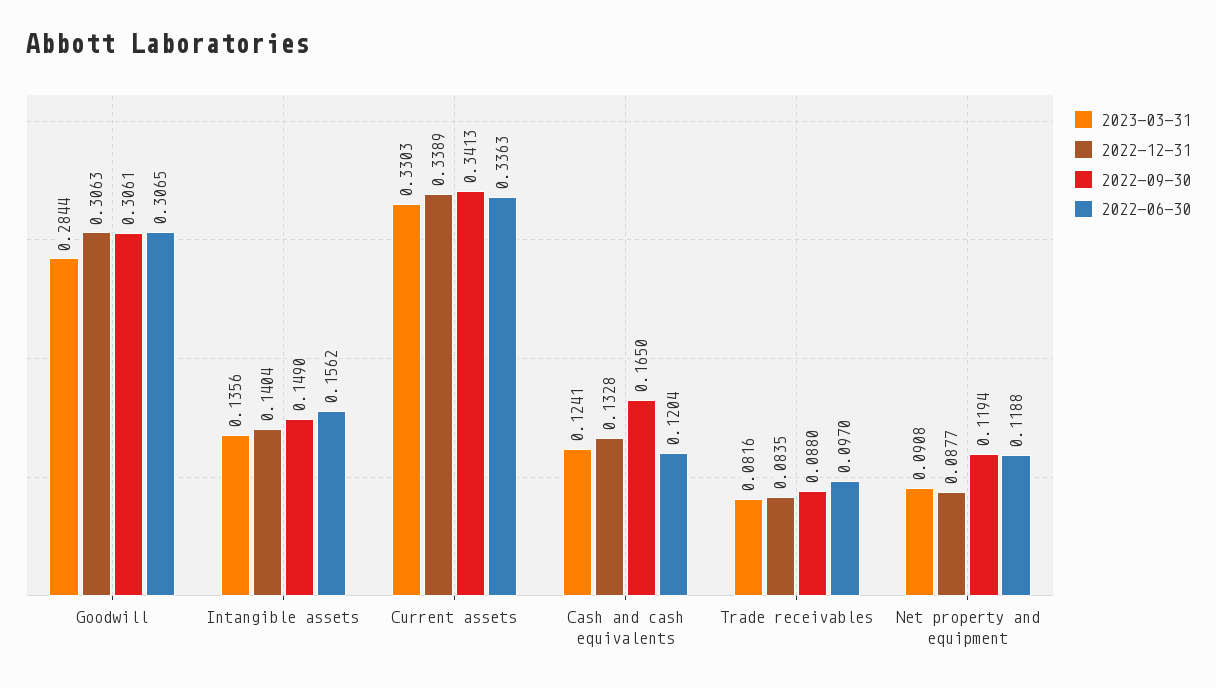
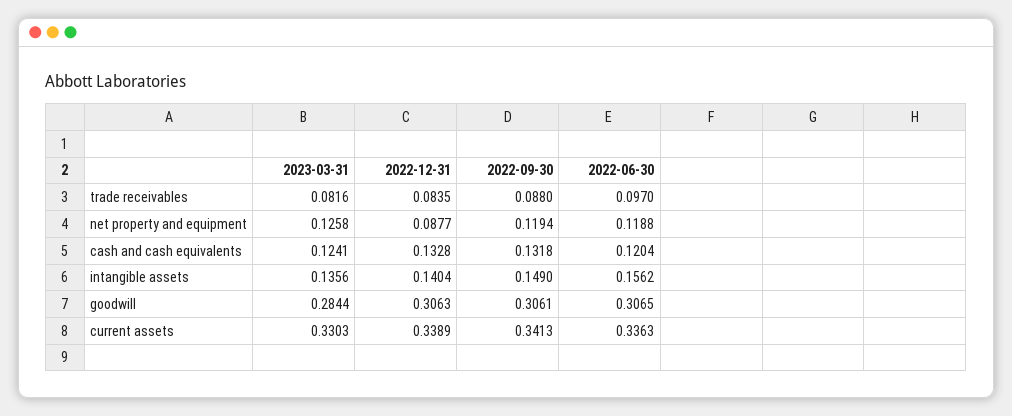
  {
    "2023-03-31": {
      "Goodwill": 0.2844,
      "Intangible assets": 0.1356,
      "Current assets": 0.3303,
      "Cash and cash equivalents": 0.1241,
      "Trade receivables": 0.0816,
-     "Net property and equipment": 0.0908
+     "Net property and equipment": 0.1258
    },
    "2022-12-31": {
      "Goodwill": 0.3063,
      "Intangible assets": 0.1404,
      "Current assets": 0.3389,
      "Cash and cash equivalents": 0.1328,
      "Trade receivables": 0.0835,
      "Net property and equipment": 0.0877
    },
    "2022-09-30": {
      "Goodwill": 0.3061,
      "Intangible assets": 0.149,
      "Current assets": 0.3413,
-     "Cash and cash equivalents": 0.165,
+     "Cash and cash equivalents": 0.1318,
      "Trade receivables": 0.088,
      "Net property and equipment": 0.1194
    },
    "2022-06-30": {
      "Goodwill": 0.3065,
      "Intangible assets": 0.1562,
      "Current assets": 0.3363,
      "Cash and cash equivalents": 0.1204,
      "Trade receivables": 0.097,
      "Net property and equipment": 0.1188
    }
  }

